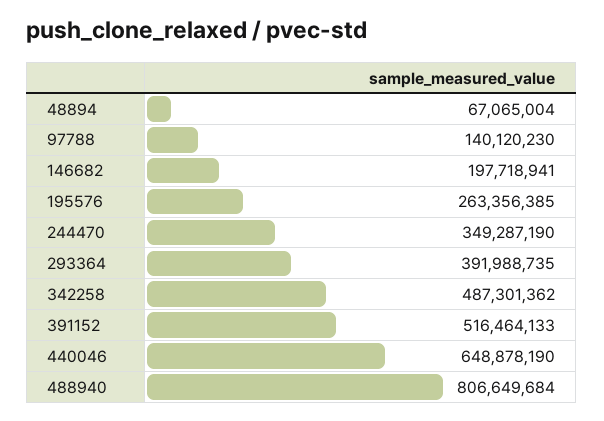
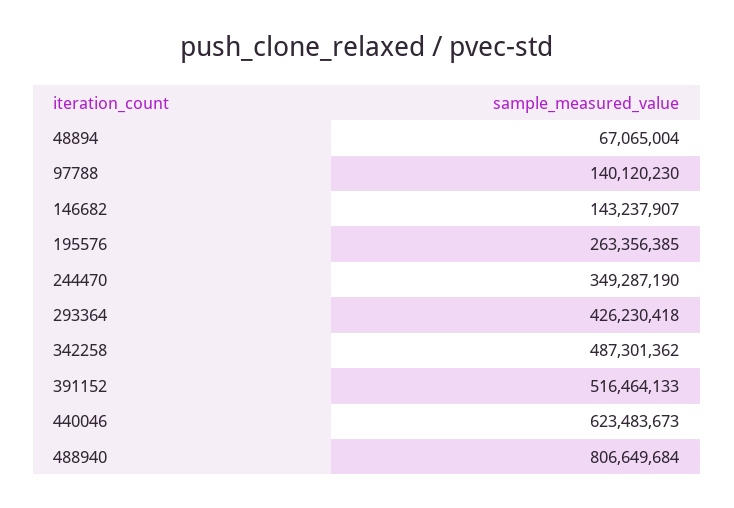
  {
    "48894": 67065004,
    "97788": 140120230,
-   "146682": 197718941,
+   "146682": 143237907,
    "195576": 263356385,
    "244470": 349287190,
-   "293364": 391988735,
+   "293364": 426230418,
    "342258": 487301362,
    "391152": 516464133,
-   "440046": 648878190,
+   "440046": 623483673,
    "488940": 806649684
  }

